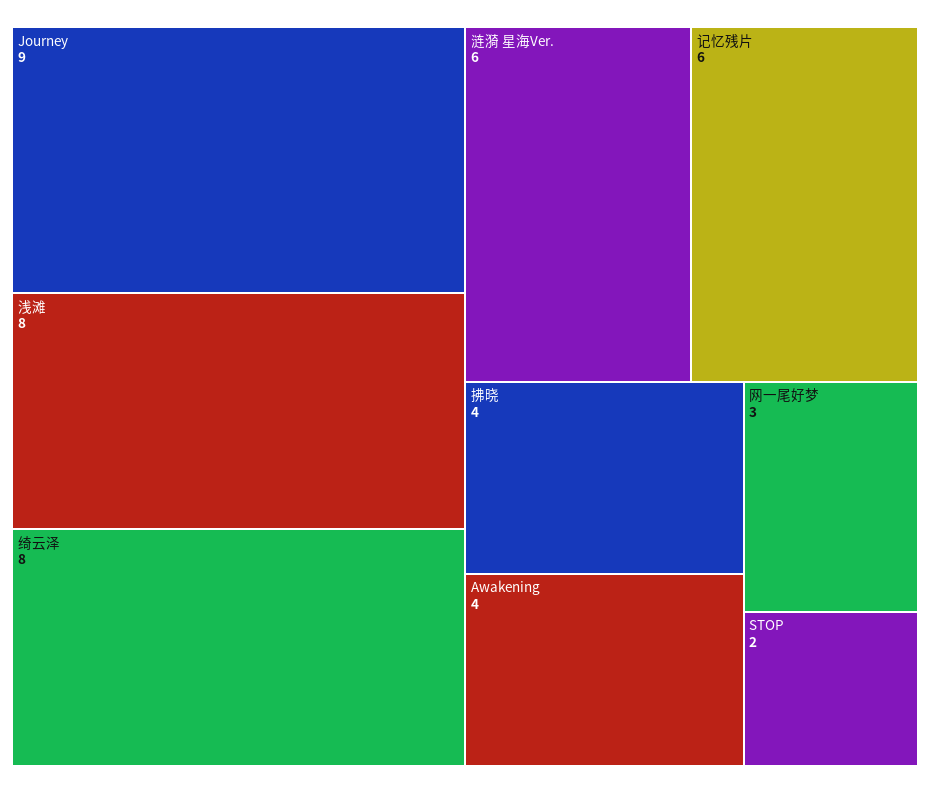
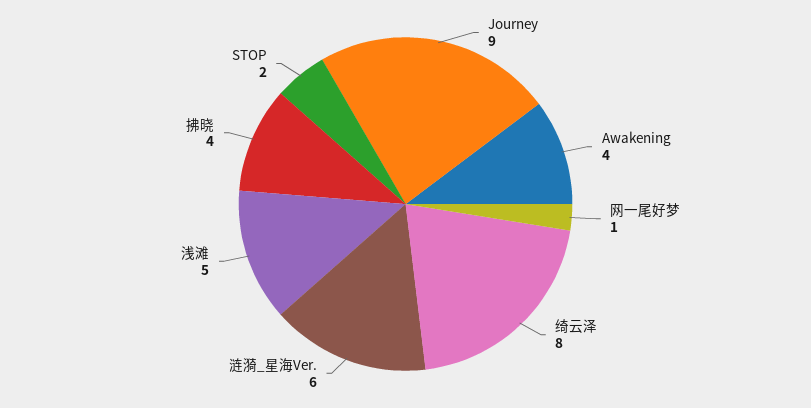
  {
    "Journey": 9,
-   "浅滩": 8,
+   "浅滩": 5,
    "绮云泽": 8,
    "涟漪 星海Ver.": 6,
-   "记忆残片": 6,
    "拂晓": 4,
    "Awakening": 4,
-   "网一尾好梦": 3,
+   "网一尾好梦": 1,
    "STOP": 2
  }

